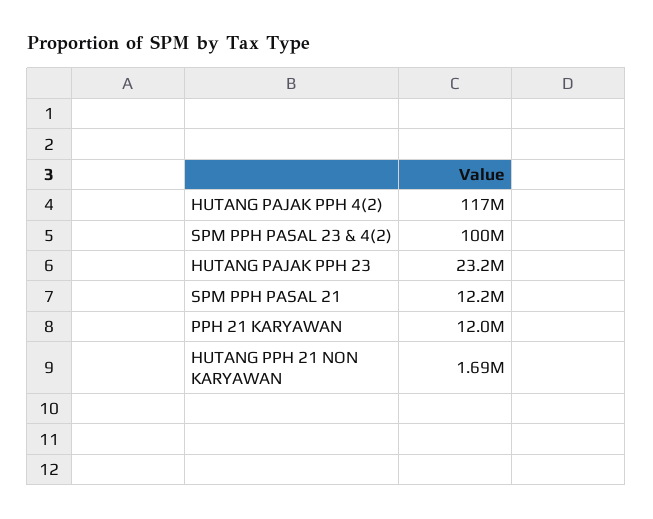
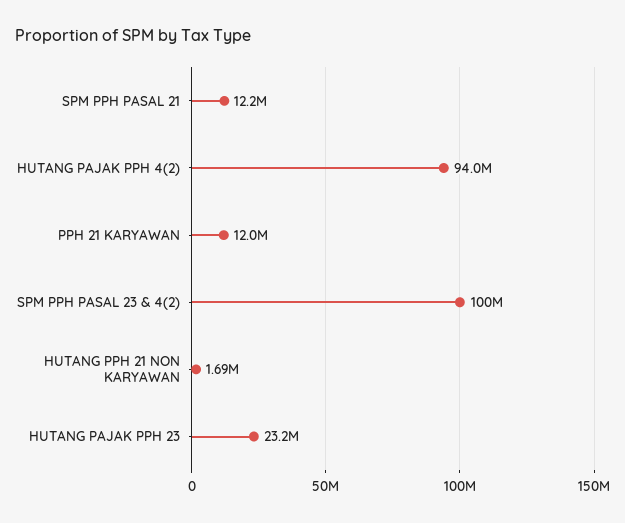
  {
-   "HUTANG PAJAK PPH 4(2)": 117000000,
+   "HUTANG PAJAK PPH 4(2)": 94000000,
    "SPM PPH PASAL 23 & 4(2)": 100000000,
    "HUTANG PAJAK PPH 23": 23200000,
    "SPM PPH PASAL 21": 12200000,
    "PPH 21 KARYAWAN": 12000000,
    "HUTANG PPH 21 NON KARYAWAN": 1690000
  }

